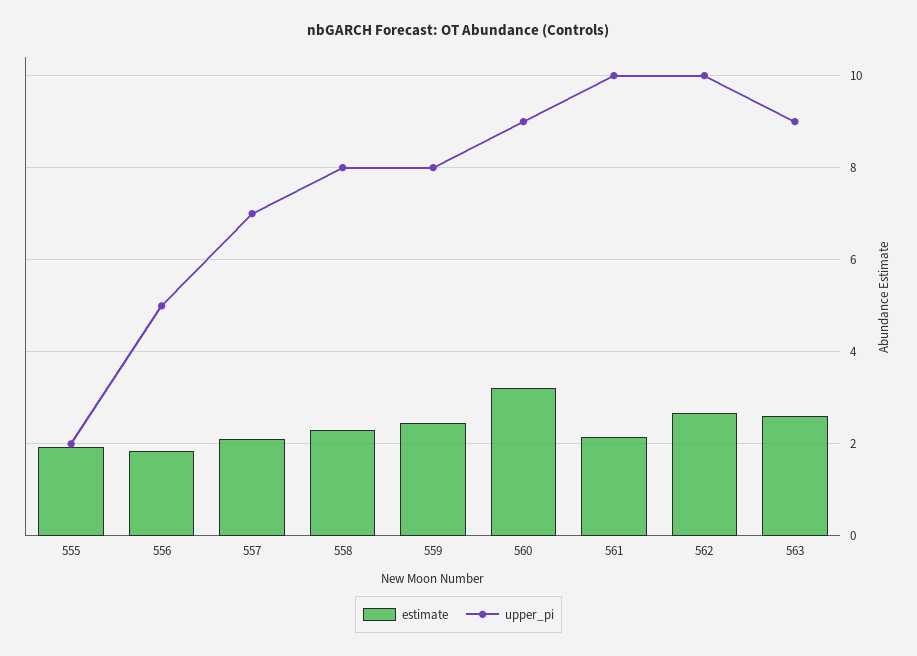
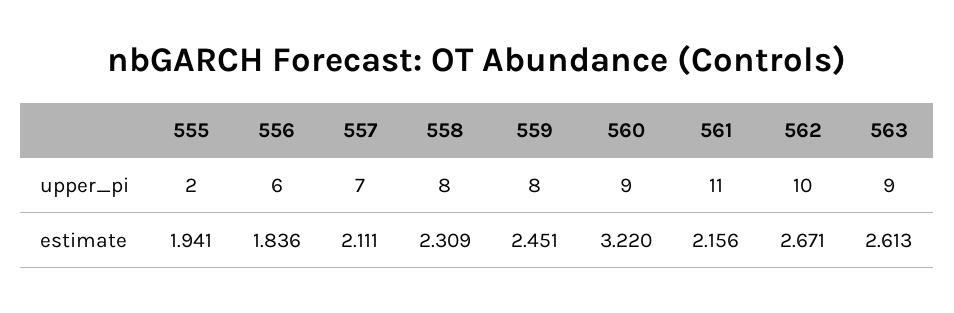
  {
    "estimate": {
      "555": 1.941,
      "556": 1.836,
      "557": 2.111,
      "558": 2.309,
      "559": 2.451,
      "560": 3.22,
      "561": 2.156,
      "562": 2.671,
      "563": 2.613
    },
    "upper_pi": {
      "555": 2,
-     "556": 5,
+     "556": 6,
      "557": 7,
      "558": 8,
      "559": 8,
      "560": 9,
-     "561": 10,
+     "561": 11,
      "562": 10,
      "563": 9
    }
  }

